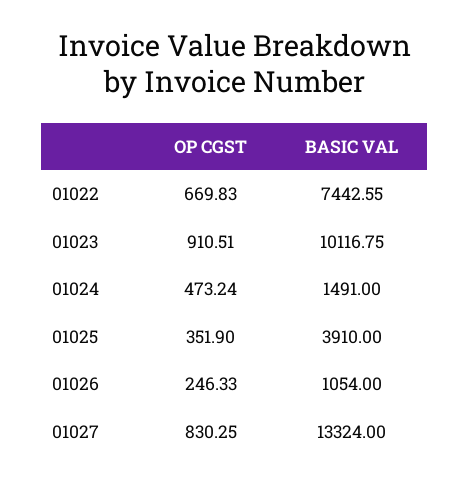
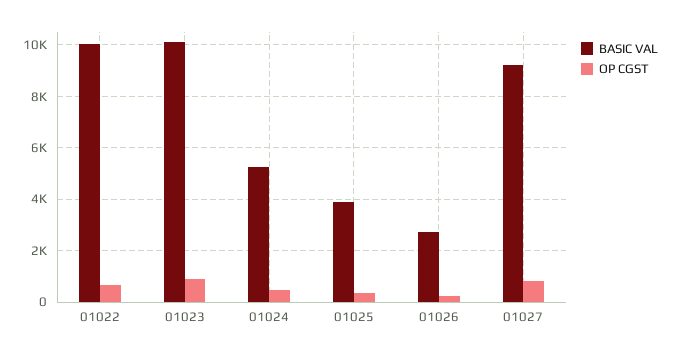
  {
    "OP CGST": {
      "01022": 669.83,
      "01023": 910.51,
      "01024": 473.24,
      "01025": 351.9,
      "01026": 246.33,
      "01027": 830.25
    },
    "BASIC VAL": {
-     "01022": 7442.55,
+     "01022": 10000,
      "01023": 10116.75,
-     "01024": 1491,
+     "01024": 5250,
      "01025": 3910,
-     "01026": 1054,
+     "01026": 2750,
-     "01027": 13324
+     "01027": 9250
    }
  }

